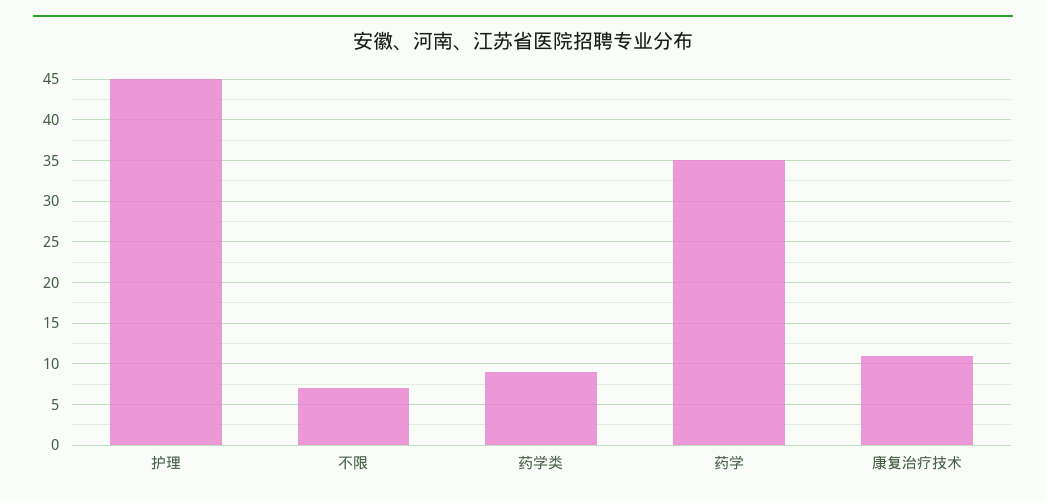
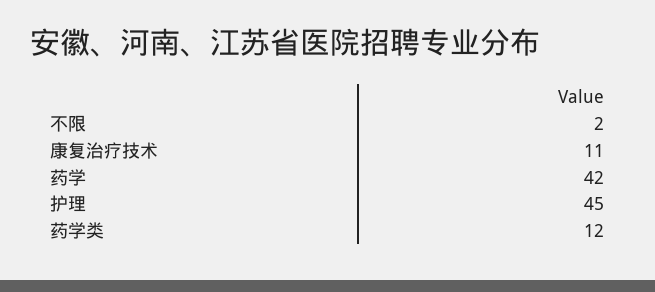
  {
    "护理": 45,
-   "不限": 7,
+   "不限": 2,
-   "药学类": 9,
+   "药学类": 12,
-   "药学": 35,
+   "药学": 42,
    "康复治疗技术": 11
  }

